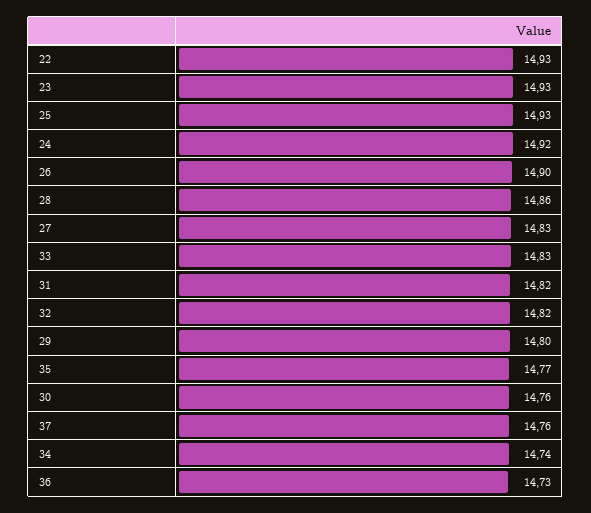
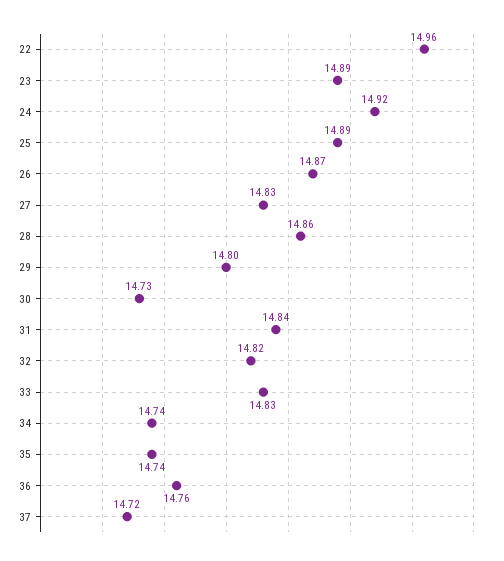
  {
-   "22": 14.93,
+   "22": 14.96,
-   "23": 14.93,
+   "23": 14.89,
-   "25": 14.93,
+   "25": 14.89,
    "24": 14.92,
-   "26": 14.9,
+   "26": 14.87,
    "28": 14.86,
    "27": 14.83,
    "33": 14.83,
-   "31": 14.82,
+   "31": 14.84,
    "32": 14.82,
    "29": 14.8,
-   "35": 14.77,
+   "35": 14.74,
-   "30": 14.76,
+   "30": 14.73,
-   "37": 14.76,
+   "37": 14.72,
    "34": 14.74,
-   "36": 14.73
+   "36": 14.76
  }

